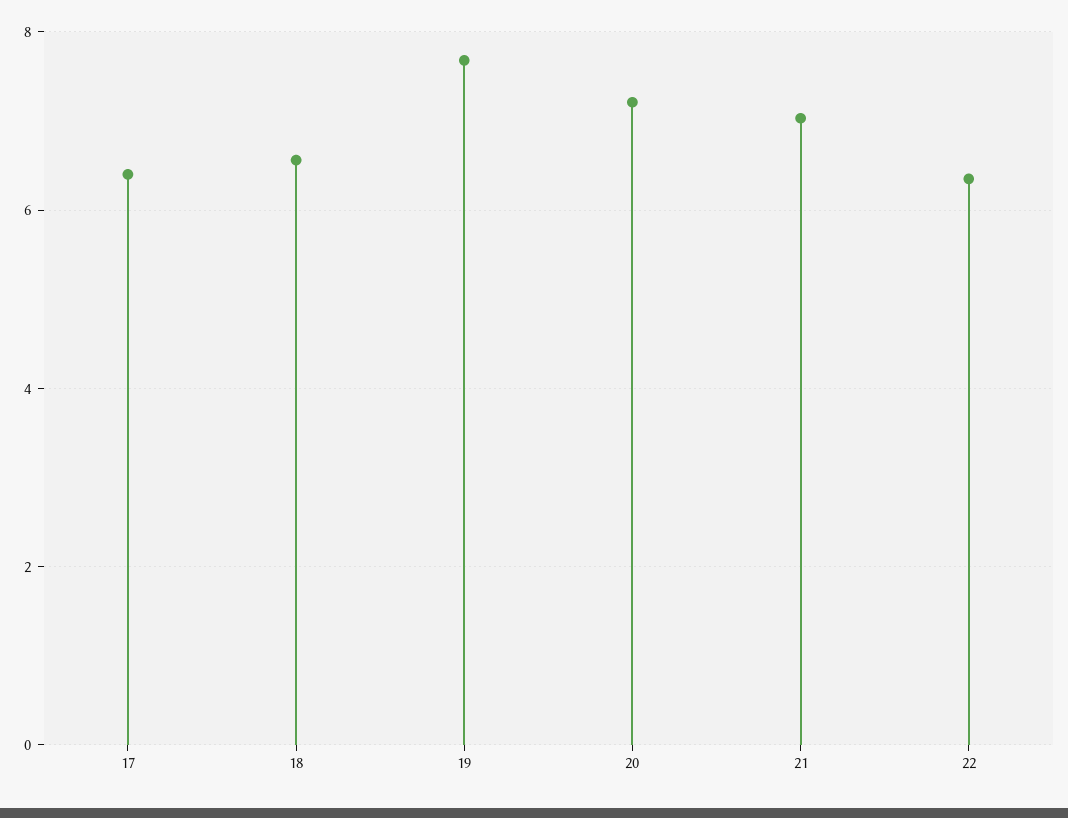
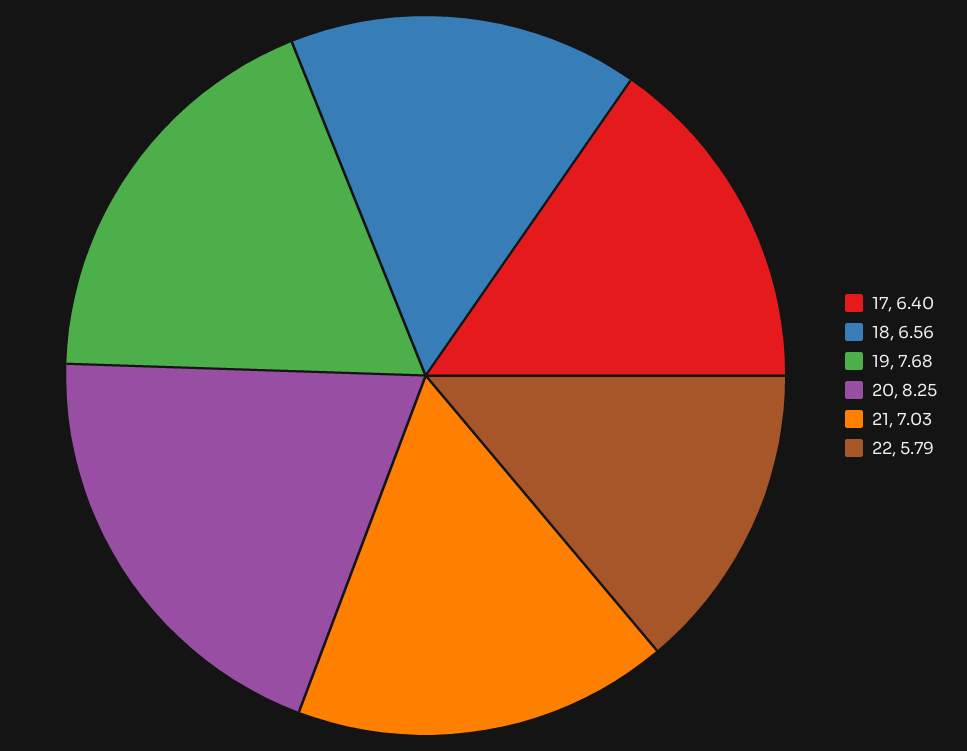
  {
    "17": 6.4,
    "18": 6.56,
    "19": 7.68,
-   "20": 7.2,
+   "20": 8.25,
    "21": 7.03,
-   "22": 6.4
+   "22": 5.79
  }

